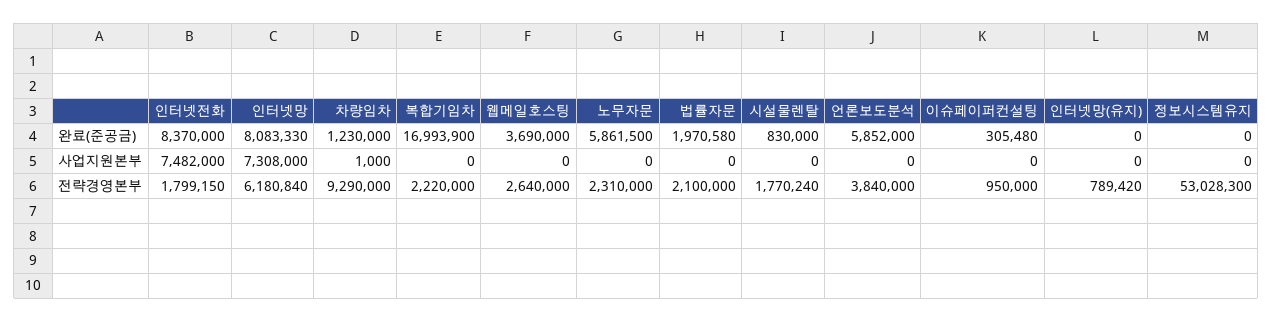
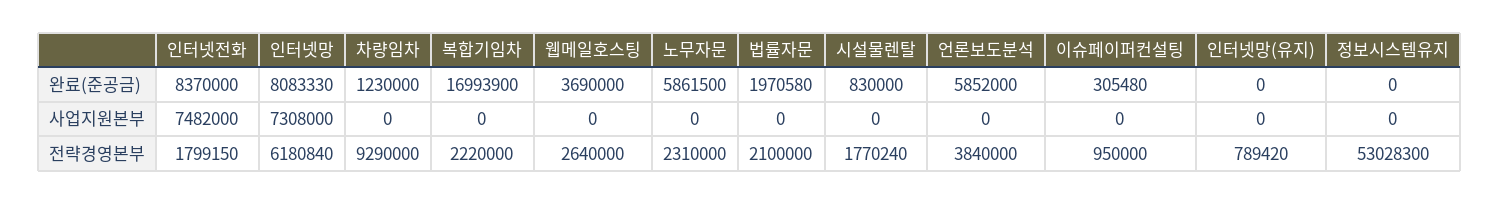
  {
    "인터넷전화": {
      "완료(준공금)": 8370000,
      "사업지원본부": 7482000,
      "전략경영본부": 1799150
    },
    "인터넷망": {
      "완료(준공금)": 8083330,
      "사업지원본부": 7308000,
      "전략경영본부": 6180840
    },
    "차량임차": {
      "완료(준공금)": 1230000,
-     "사업지원본부": 1000,
+     "사업지원본부": 0,
      "전략경영본부": 9290000
    },
    "복합기임차": {
      "완료(준공금)": 16993900,
      "사업지원본부": 0,
      "전략경영본부": 2220000
    },
    "웹메일호스팅": {
      "완료(준공금)": 3690000,
      "사업지원본부": 0,
      "전략경영본부": 2640000
    },
    "노무자문": {
      "완료(준공금)": 5861500,
      "사업지원본부": 0,
      "전략경영본부": 2310000
    },
    "법률자문": {
      "완료(준공금)": 1970580,
      "사업지원본부": 0,
      "전략경영본부": 2100000
    },
    "시설물렌탈": {
      "완료(준공금)": 830000,
      "사업지원본부": 0,
      "전략경영본부": 1770240
    },
    "언론보도분석": {
      "완료(준공금)": 5852000,
      "사업지원본부": 0,
      "전략경영본부": 3840000
    },
    "이슈페이퍼컨설팅": {
      "완료(준공금)": 305480,
      "사업지원본부": 0,
      "전략경영본부": 950000
    },
    "인터넷망(유지)": {
      "완료(준공금)": 0,
      "사업지원본부": 0,
      "전략경영본부": 789420
    },
    "정보시스템유지": {
      "완료(준공금)": 0,
      "사업지원본부": 0,
      "전략경영본부": 53028300
    }
  }

